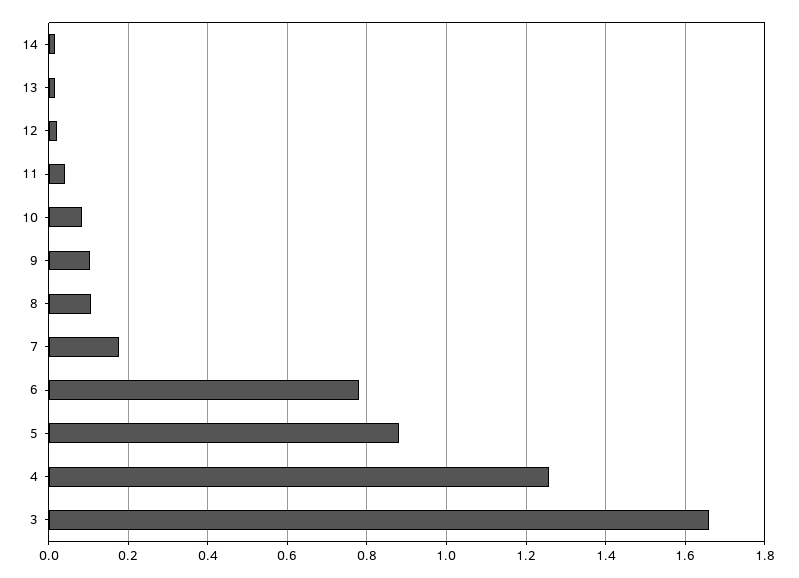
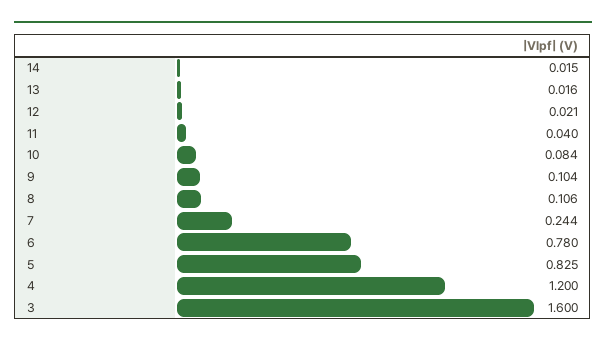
  {
    "14": 0.015,
    "13": 0.016,
    "12": 0.021,
    "11": 0.04,
    "10": 0.084,
    "9": 0.104,
    "8": 0.106,
-   "7": 0.18,
+   "7": 0.244,
    "6": 0.78,
-   "5": 0.88,
+   "5": 0.825,
-   "4": 1.26,
+   "4": 1.2,
-   "3": 1.66
+   "3": 1.6
  }

